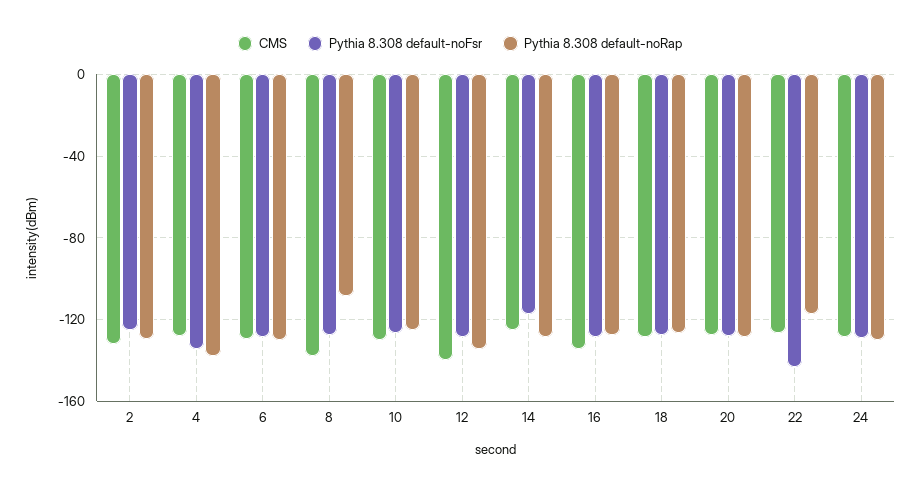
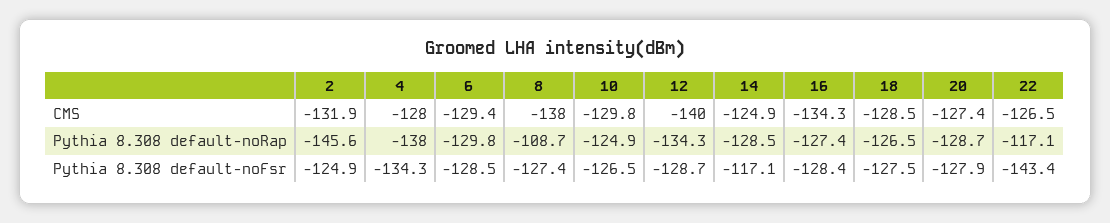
  {
    "CMS": {
      "2": -131.9,
      "4": -128,
      "6": -129.4,
      "8": -138,
      "10": -129.8,
      "12": -140,
      "14": -124.9,
      "16": -134.3,
      "18": -128.5,
      "20": -127.4,
-     "22": -126.5,
+     "22": -126.5
-     "24": -130
    },
    "Pythia 8.308 default-noFsr": {
      "2": -124.9,
      "4": -134.3,
      "6": -128.5,
      "8": -127.4,
      "10": -126.5,
      "12": -128.7,
      "14": -117.1,
      "16": -128.4,
      "18": -127.5,
      "20": -127.9,
-     "22": -143.4,
+     "22": -143.4
-     "24": -130
    },
    "Pythia 8.308 default-noRap": {
-     "2": -130,
+     "2": -145.6,
      "4": -138,
      "6": -129.8,
      "8": -108.7,
      "10": -124.9,
      "12": -134.3,
      "14": -128.5,
      "16": -127.4,
      "18": -126.5,
      "20": -128.7,
-     "22": -117.1,
+     "22": -117.1
-     "24": -130
    }
  }

